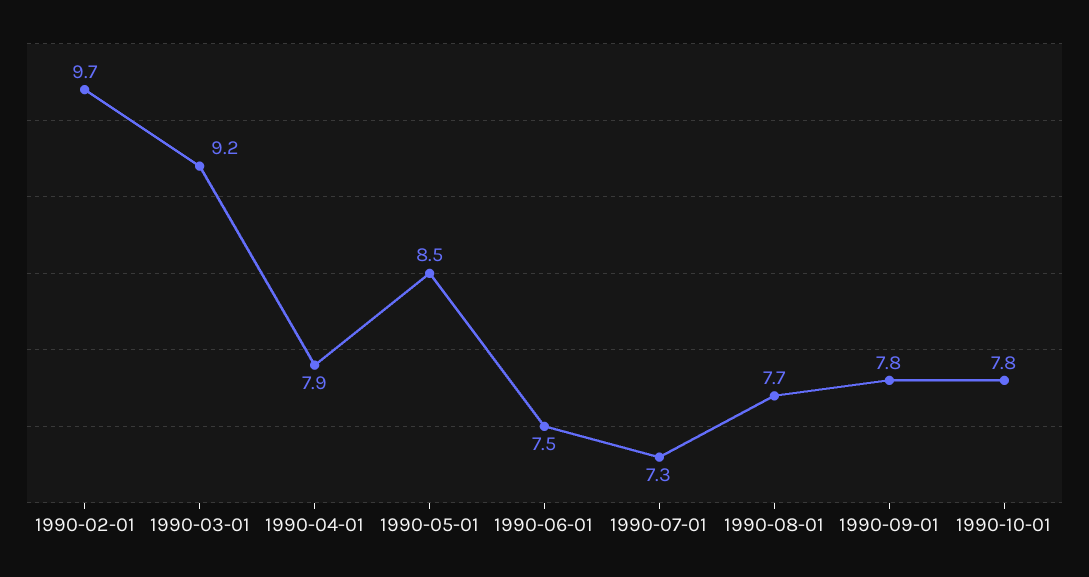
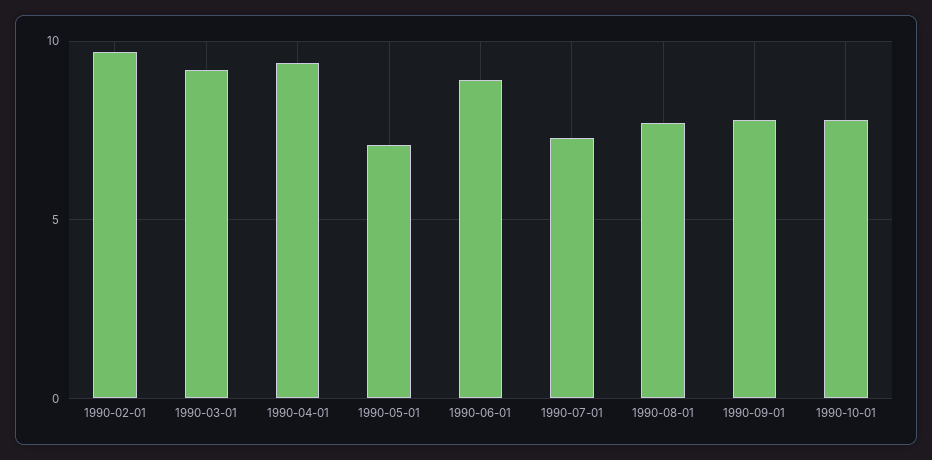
  {
    "1990-02-01": 9.7,
    "1990-03-01": 9.2,
-   "1990-04-01": 7.9,
+   "1990-04-01": 9.5,
-   "1990-05-01": 8.5,
+   "1990-05-01": 7,
-   "1990-06-01": 7.5,
+   "1990-06-01": 9,
    "1990-07-01": 7.3,
    "1990-08-01": 7.7,
    "1990-09-01": 7.8,
    "1990-10-01": 7.8
  }

